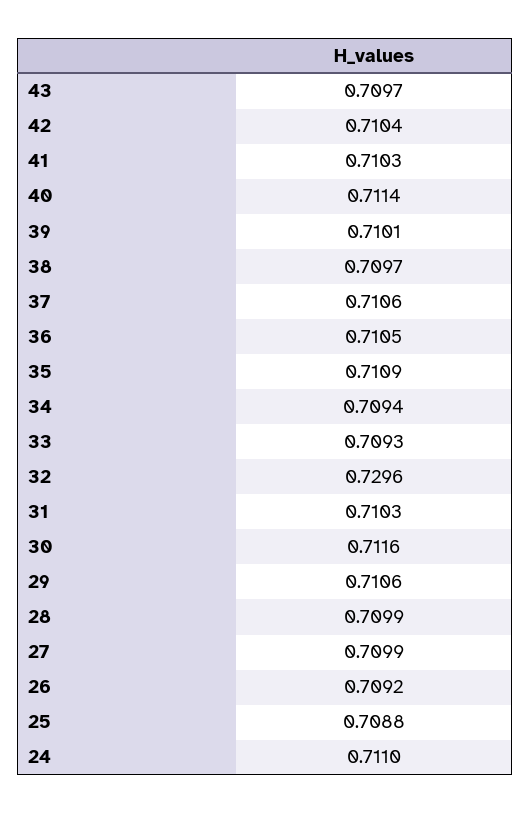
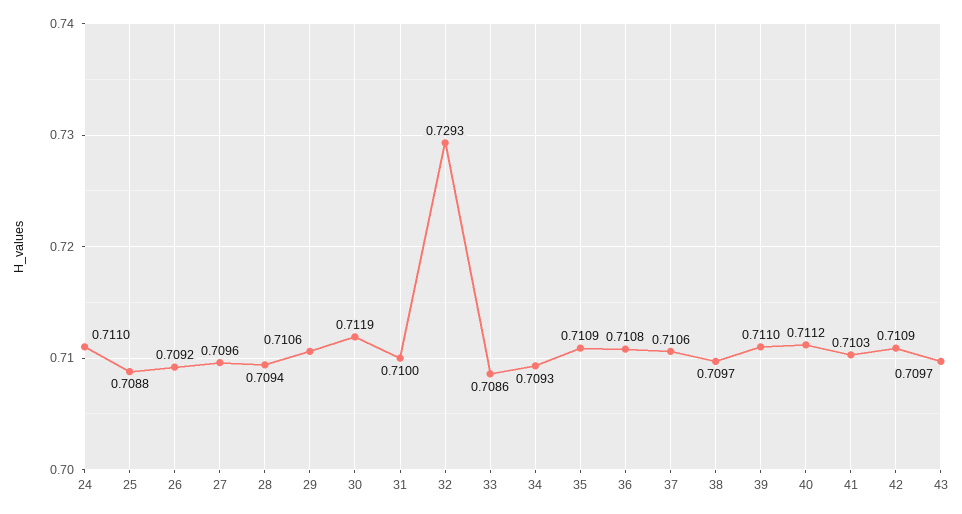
  {
    "43": 0.7097,
-   "42": 0.7104,
+   "42": 0.7109,
    "41": 0.7103,
-   "40": 0.7114,
+   "40": 0.7112,
-   "39": 0.7101,
+   "39": 0.711,
    "38": 0.7097,
    "37": 0.7106,
-   "36": 0.7105,
+   "36": 0.7108,
    "35": 0.7109,
-   "34": 0.7094,
+   "34": 0.7093,
-   "33": 0.7093,
+   "33": 0.7086,
-   "32": 0.7296,
+   "32": 0.7293,
-   "31": 0.7103,
+   "31": 0.71,
-   "30": 0.7116,
+   "30": 0.7119,
    "29": 0.7106,
-   "28": 0.7099,
+   "28": 0.7094,
-   "27": 0.7099,
+   "27": 0.7096,
    "26": 0.7092,
    "25": 0.7088,
    "24": 0.711
  }

